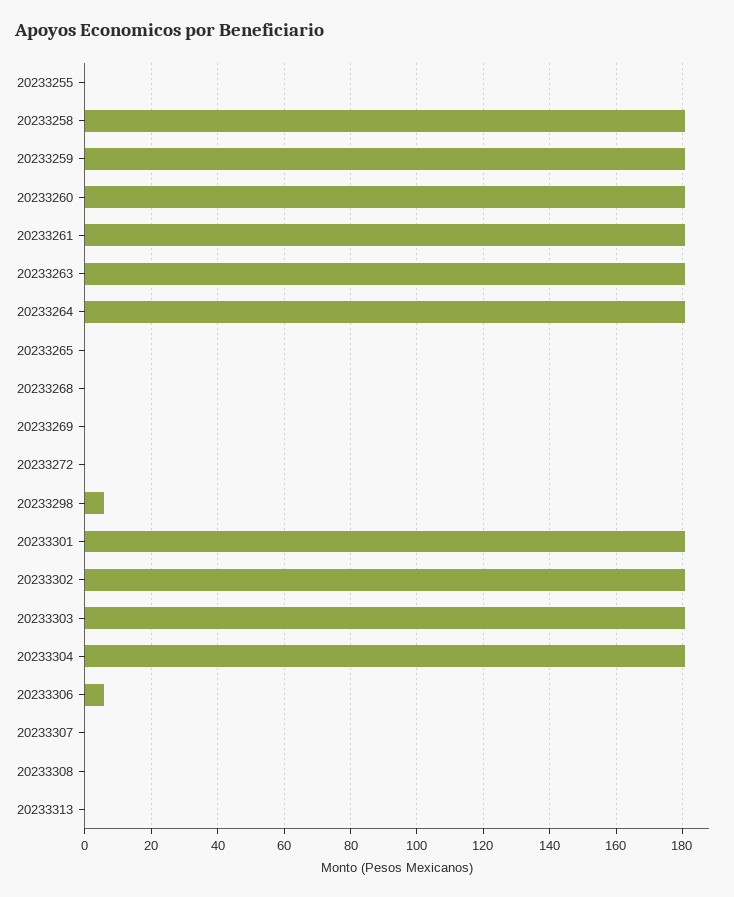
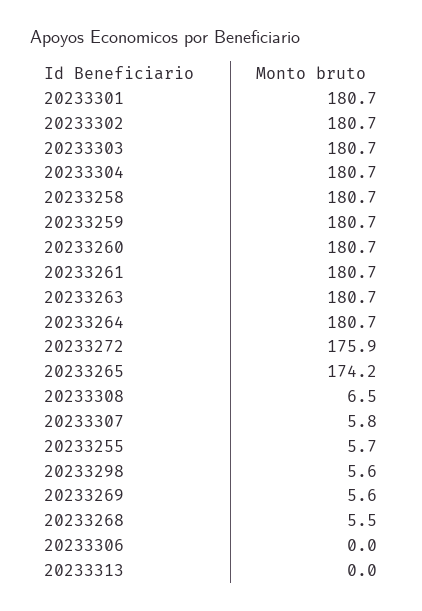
  {
-   "20233255": 0,
+   "20233255": 5.7,
    "20233258": 180.7,
    "20233259": 180.7,
    "20233260": 180.7,
    "20233261": 180.7,
    "20233263": 180.7,
    "20233264": 180.7,
-   "20233265": 0,
+   "20233265": 174.2,
-   "20233268": 0,
+   "20233268": 5.5,
-   "20233269": 0,
+   "20233269": 5.6,
-   "20233272": 0,
+   "20233272": 175.9,
    "20233298": 5.6,
    "20233301": 180.7,
    "20233302": 180.7,
    "20233303": 180.7,
    "20233304": 180.7,
-   "20233306": 6,
+   "20233306": 0,
-   "20233307": 0,
+   "20233307": 5.8,
-   "20233308": 0,
+   "20233308": 6.5,
    "20233313": 0
  }

